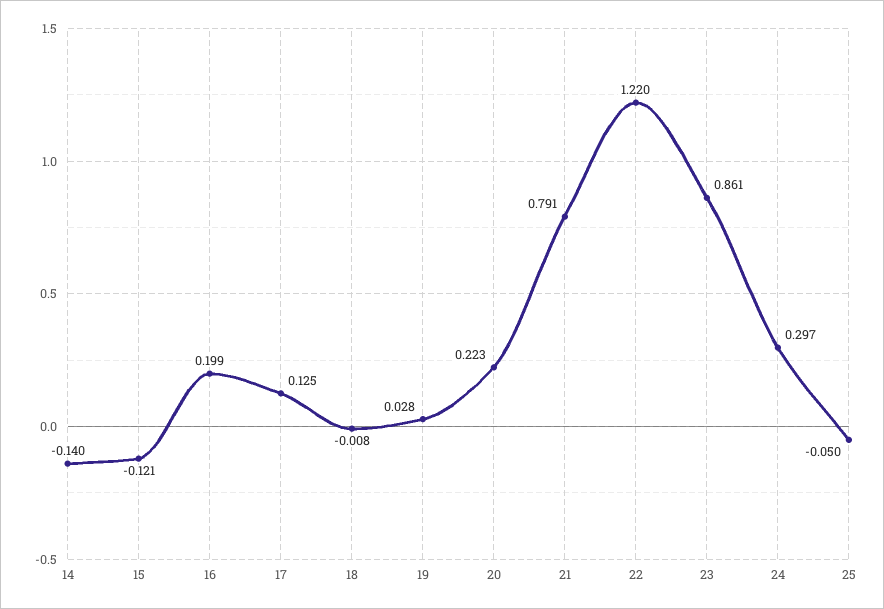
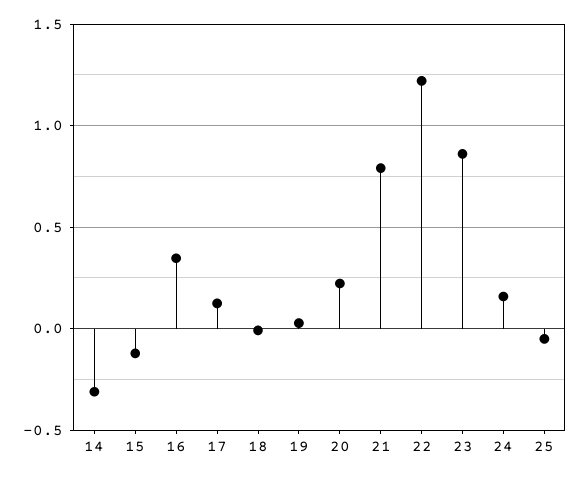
  {
-   "14": -0.14,
+   "14": -0.3,
    "15": -0.121,
-   "16": 0.199,
+   "16": 0.35,
    "17": 0.125,
    "18": -0.008,
    "19": 0.028,
    "20": 0.223,
    "21": 0.791,
    "22": 1.22,
    "23": 0.861,
-   "24": 0.297,
+   "24": 0.15,
    "25": -0.05
  }

